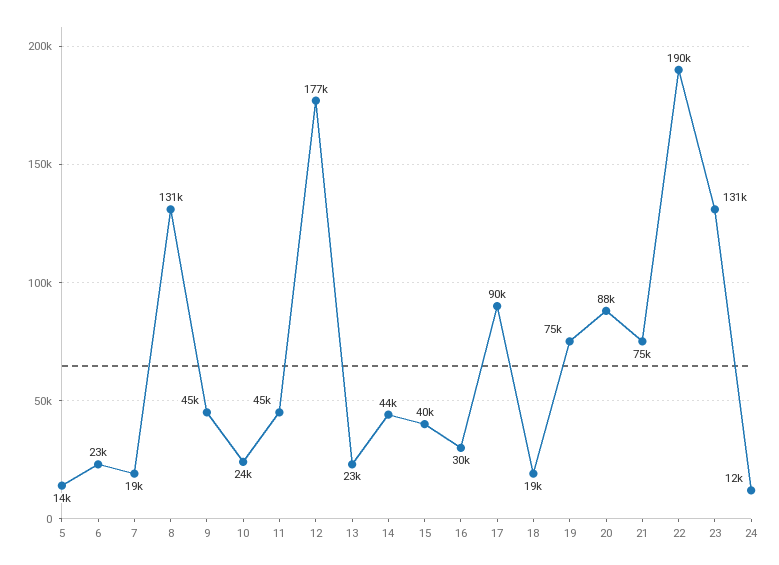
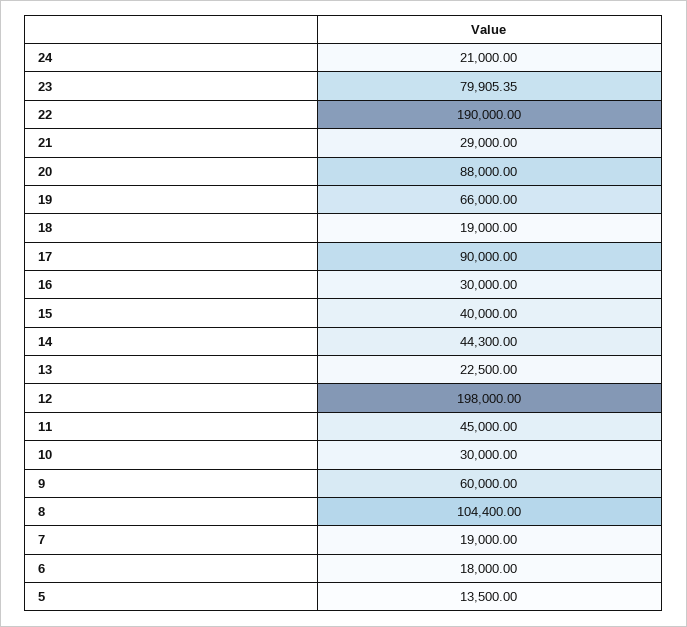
  {
    "5": 13500,
-   "6": 23000,
+   "6": 18000,
    "7": 19000,
-   "8": 131000,
+   "8": 104400,
-   "9": 45000,
+   "9": 60000,
-   "10": 24000,
+   "10": 30000,
    "11": 45000,
-   "12": 177000,
+   "12": 198000,
    "13": 22500,
    "14": 44300,
    "15": 40000,
    "16": 30000,
    "17": 90000,
    "18": 19000,
-   "19": 75000,
+   "19": 66000,
    "20": 88000,
-   "21": 75000,
+   "21": 29000,
    "22": 190000,
-   "23": 131000,
+   "23": 79905.35,
-   "24": 12000
+   "24": 21000
  }

